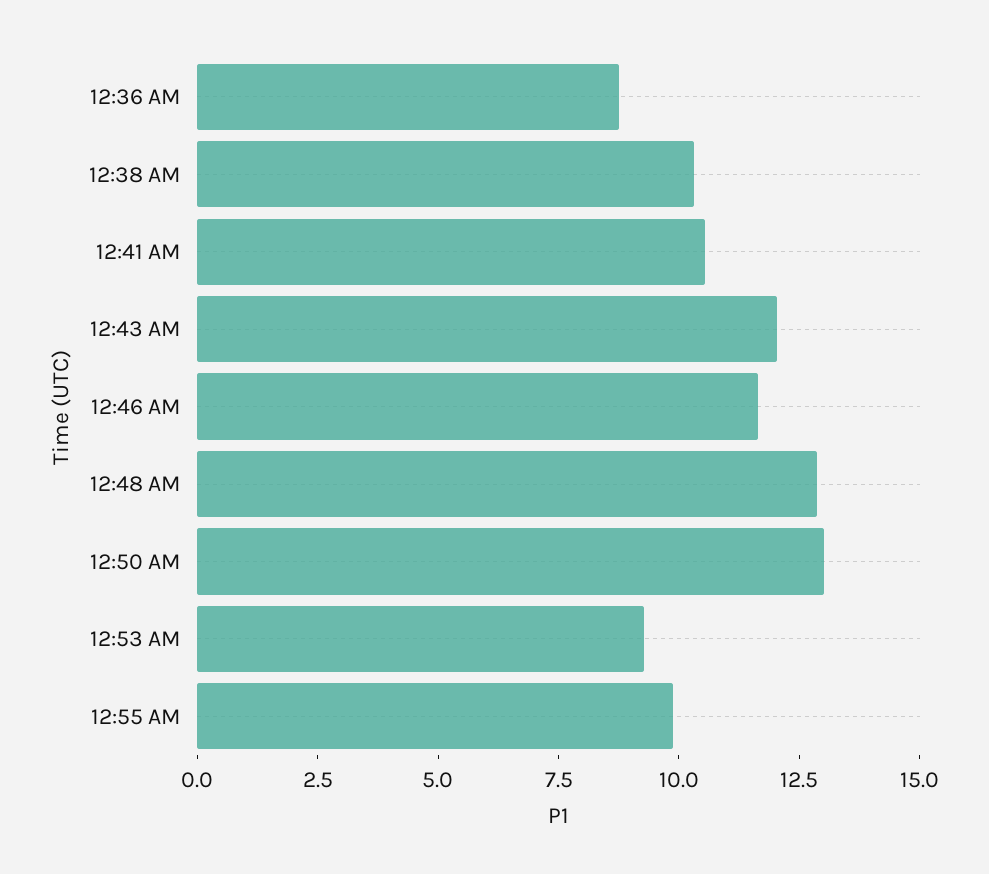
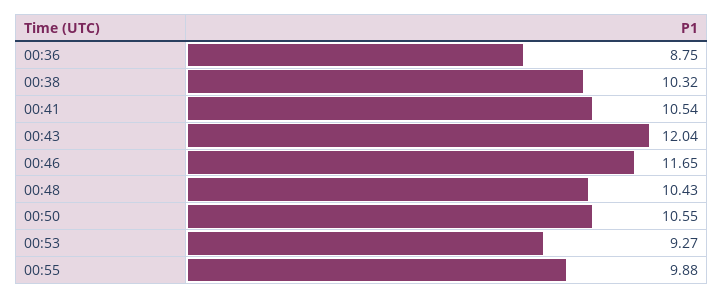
  {
    "12:36 AM": 8.75,
    "12:38 AM": 10.32,
    "12:41 AM": 10.54,
    "12:43 AM": 12.04,
    "12:46 AM": 11.65,
-   "12:48 AM": 13,
+   "12:48 AM": 10.43,
-   "12:50 AM": 13,
+   "12:50 AM": 10.55,
    "12:53 AM": 9.27,
    "12:55 AM": 9.88
  }

